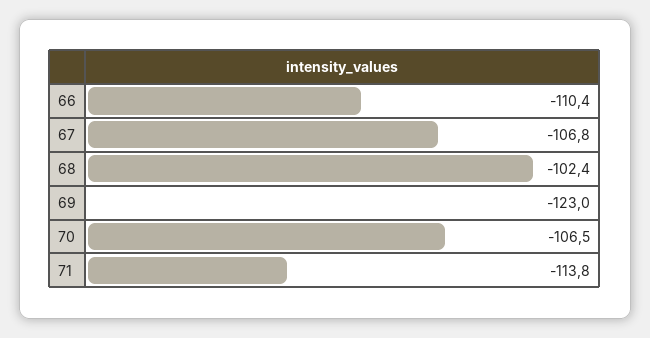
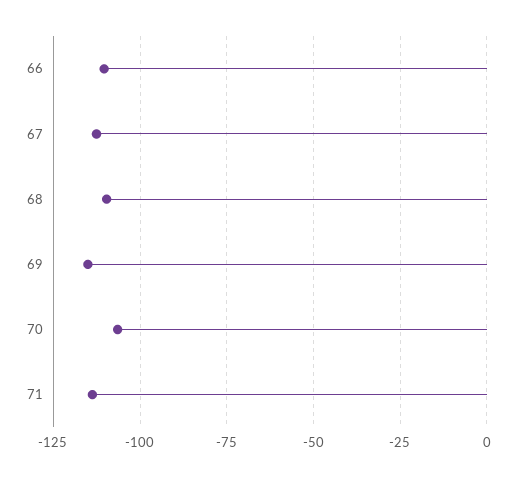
  {
    "66": -110.4,
-   "67": -106.8,
+   "67": -112.5,
-   "68": -102.4,
+   "68": -110,
-   "69": -123,
+   "69": -115,
    "70": -106.5,
    "71": -113.8
  }

